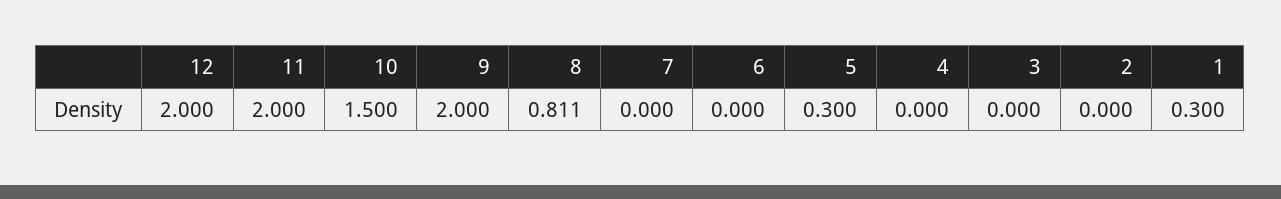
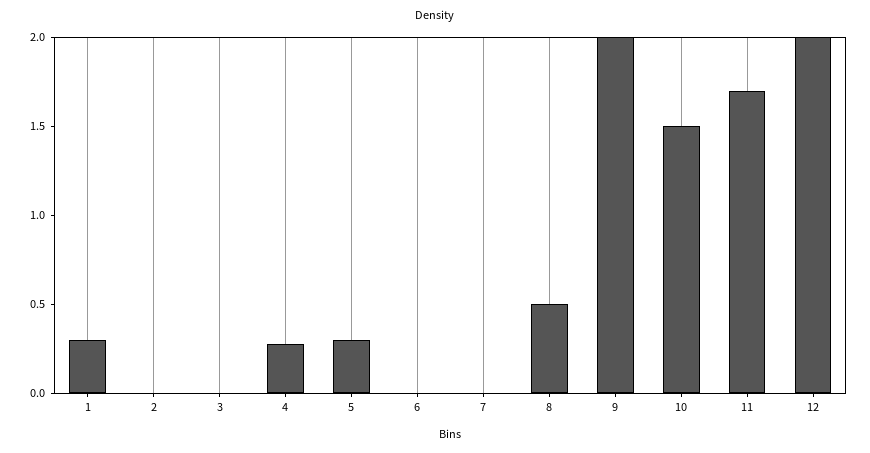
  {
    "12": 2,
-   "11": 2,
+   "11": 1.7,
    "10": 1.5,
    "9": 2,
-   "8": 0.811,
+   "8": 0.5,
    "7": 0,
    "6": 0,
    "5": 0.3,
-   "4": 0,
+   "4": 0.3,
    "3": 0,
    "2": 0,
    "1": 0.3
  }

